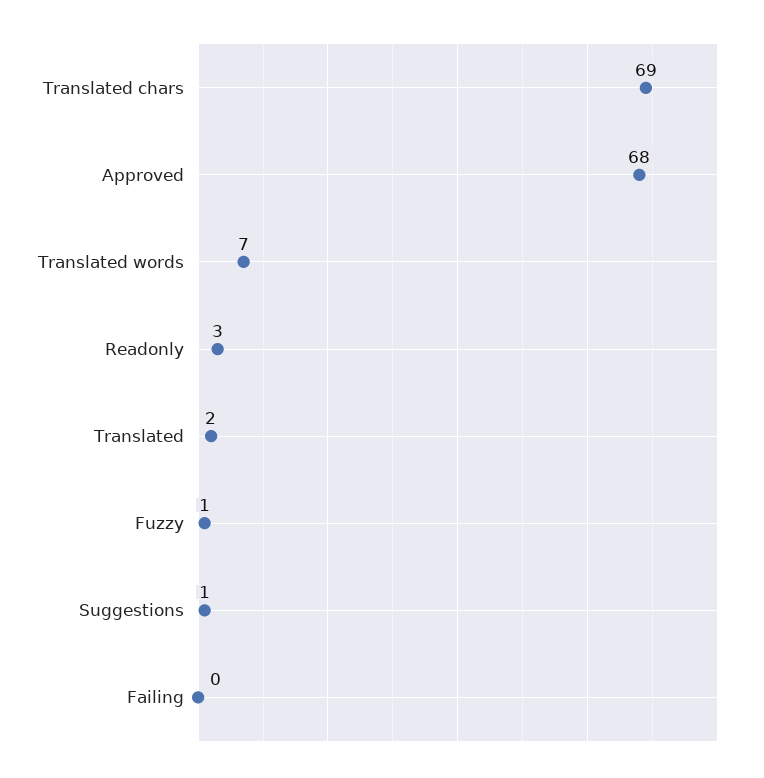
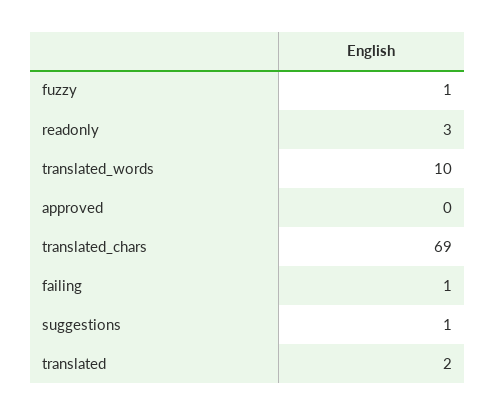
  {
    "Translated chars": 69,
-   "Approved": 68,
+   "Approved": 0,
-   "Translated words": 7,
+   "Translated words": 10,
    "Readonly": 3,
    "Translated": 2,
    "Fuzzy": 1,
    "Suggestions": 1,
-   "Failing": 0
+   "Failing": 1
  }

